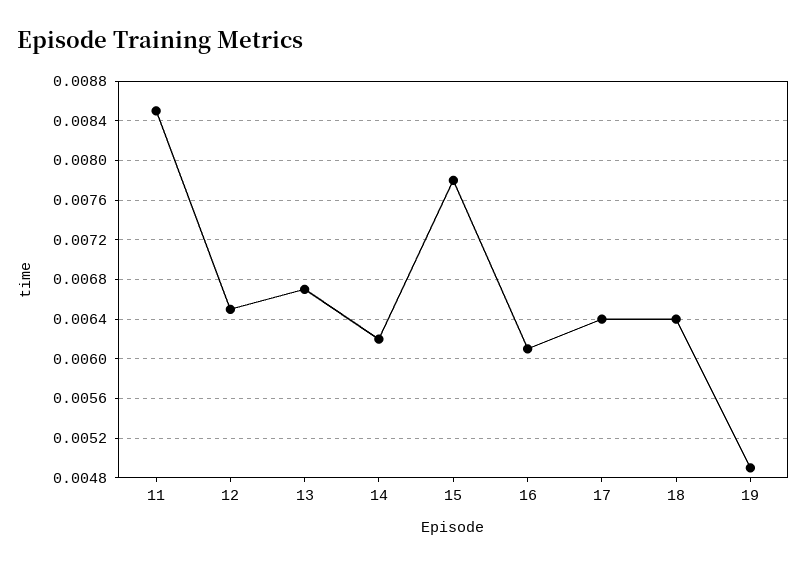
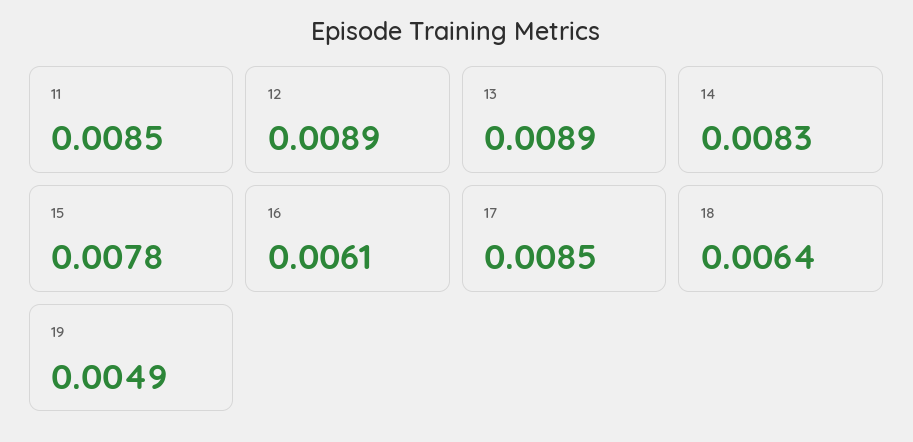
  {
    "11": 0.0085,
-   "12": 0.0065,
+   "12": 0.0089,
-   "13": 0.0067,
+   "13": 0.0089,
-   "14": 0.0062,
+   "14": 0.0083,
    "15": 0.0078,
    "16": 0.0061,
-   "17": 0.0064,
+   "17": 0.0085,
    "18": 0.0064,
    "19": 0.0049
  }

